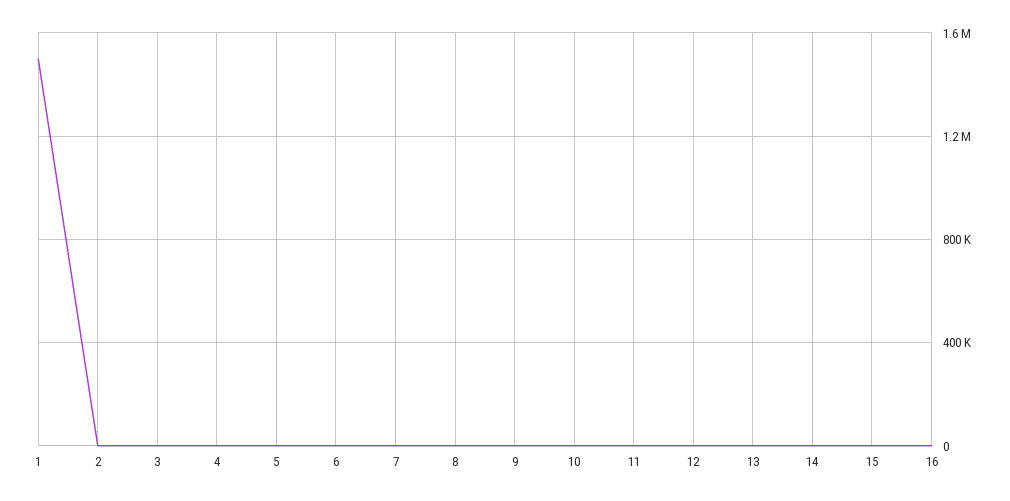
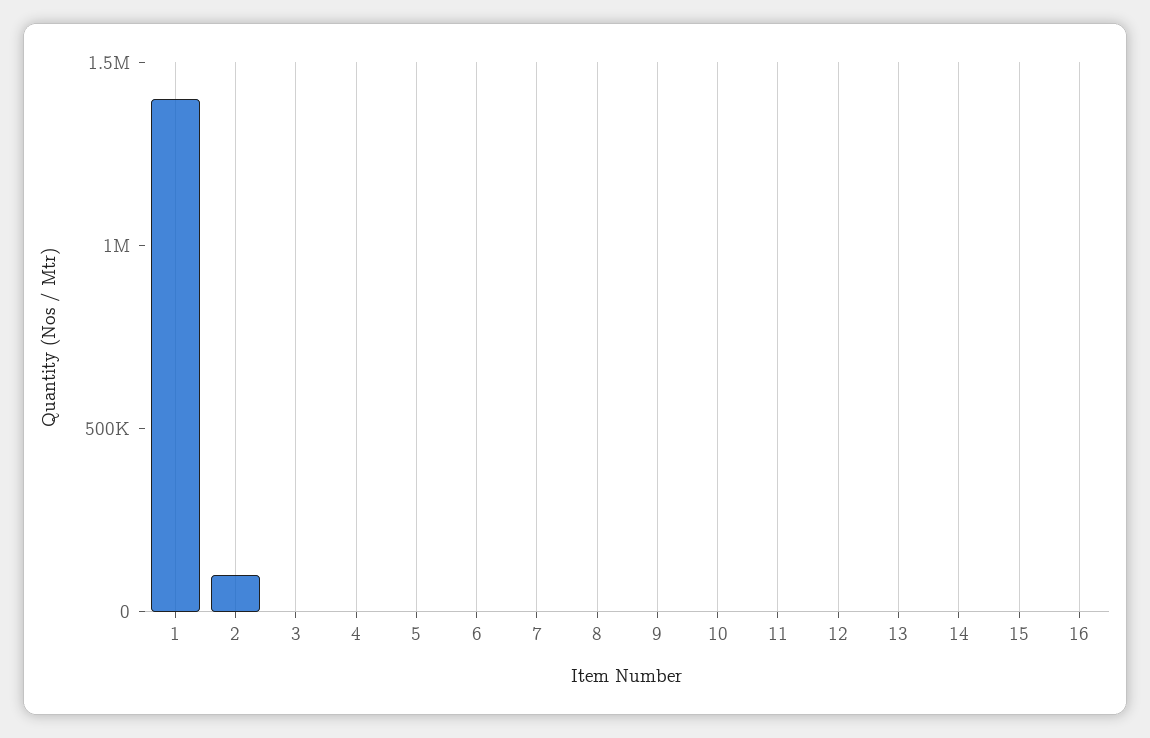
  {
-   "1": 1500000,
+   "1": 1400000,
-   "2": 0,
+   "2": 100000,
    "3": 0,
    "4": 0,
    "5": 0,
    "6": 0,
    "7": 0,
    "8": 0,
    "9": 0,
    "10": 0,
    "11": 0,
    "12": 0,
    "13": 0,
    "14": 0,
    "15": 0,
    "16": 0
  }

